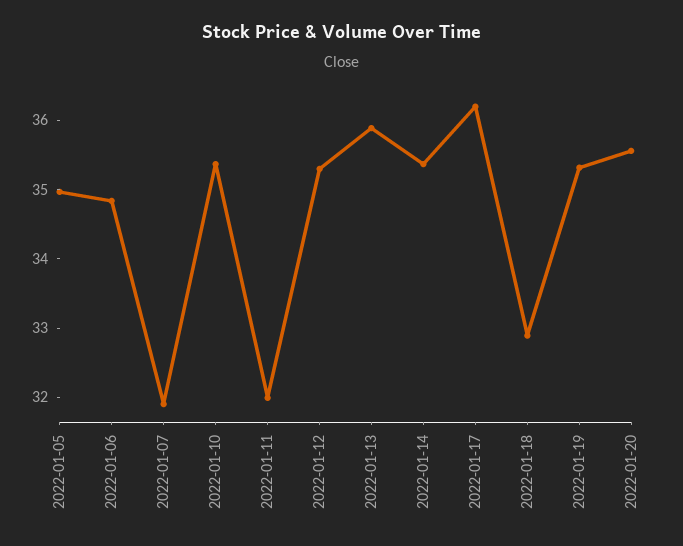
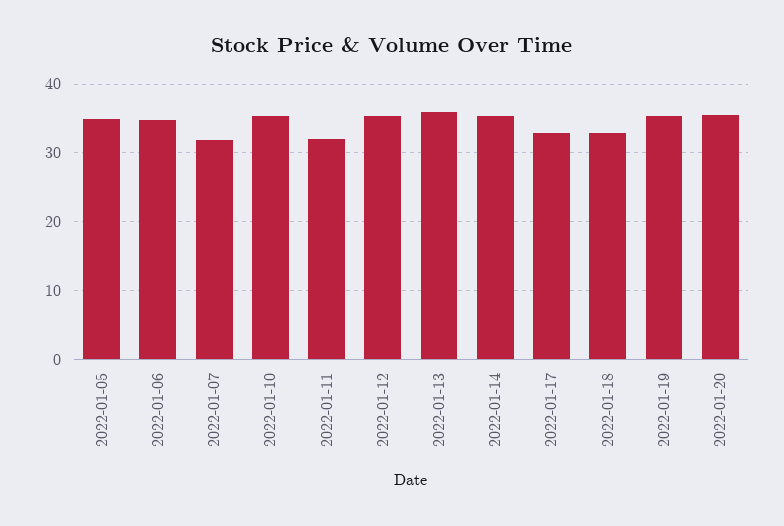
  {
    "2022-01-05": 35,
    "2022-01-06": 34.8,
    "2022-01-07": 32,
    "2022-01-10": 35.4,
    "2022-01-11": 32,
    "2022-01-12": 35.4,
    "2022-01-13": 35.8,
    "2022-01-14": 35.4,
-   "2022-01-17": 36.2,
+   "2022-01-17": 33,
    "2022-01-18": 32.8,
    "2022-01-19": 35.4,
    "2022-01-20": 35.6
  }

